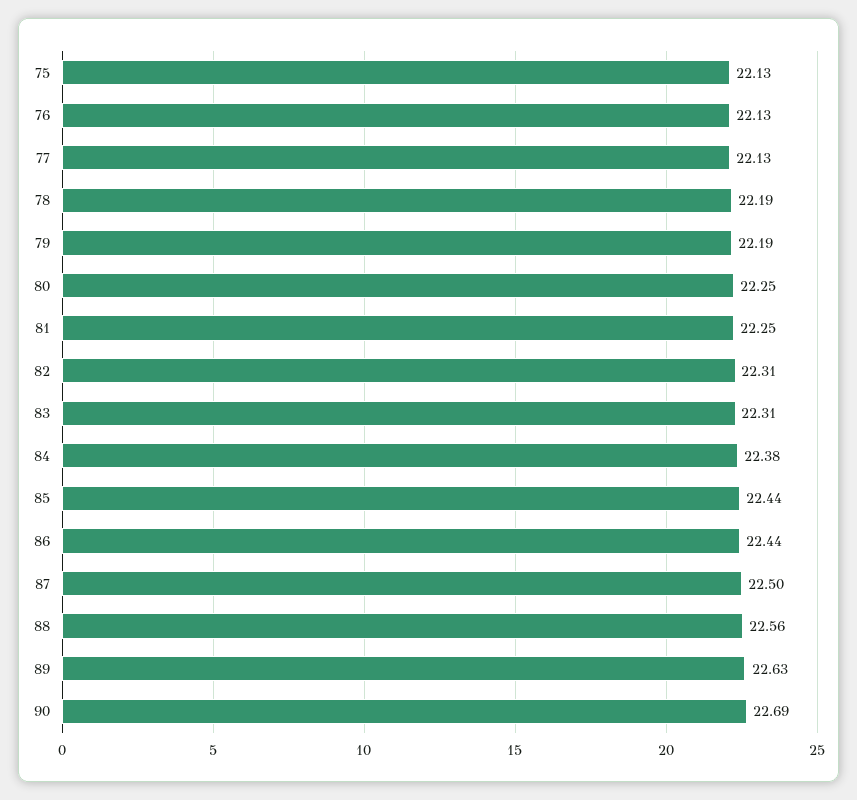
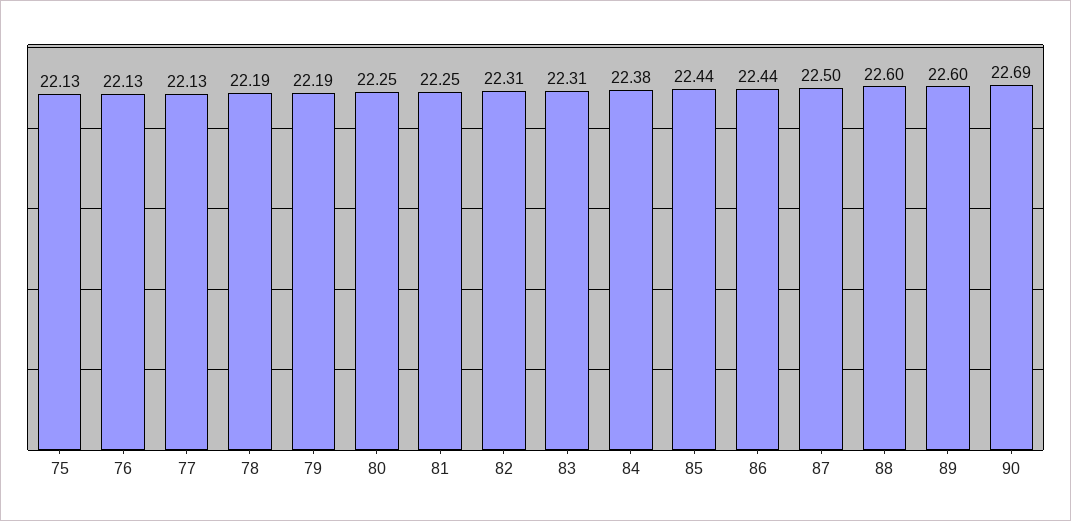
  {
    "75": 22.13,
    "76": 22.13,
    "77": 22.13,
    "78": 22.19,
    "79": 22.19,
    "80": 22.25,
    "81": 22.25,
    "82": 22.31,
    "83": 22.31,
    "84": 22.38,
    "85": 22.44,
    "86": 22.44,
    "87": 22.5,
-   "88": 22.56,
+   "88": 22.6,
-   "89": 22.63,
+   "89": 22.6,
    "90": 22.69
  }

